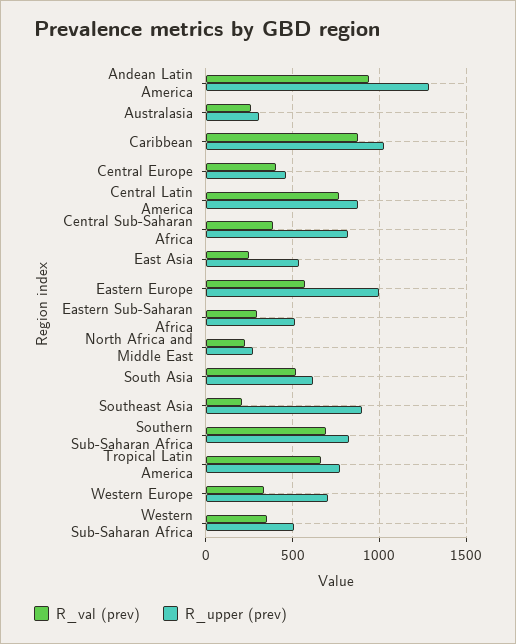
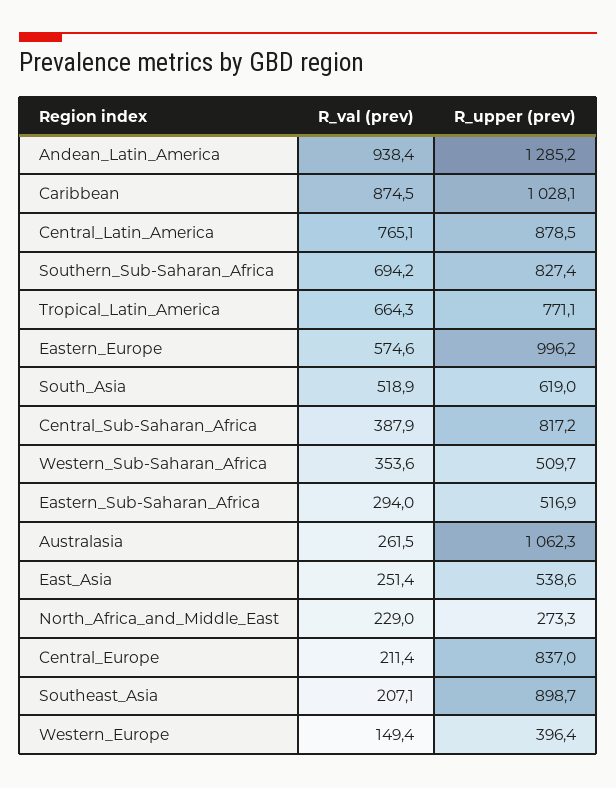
  {
    "R_val (prev)": {
      "Andean Latin America": 938.4,
      "Australasia": 261.5,
      "Caribbean": 874.5,
-     "Central Europe": 400,
+     "Central Europe": 211.4,
      "Central Latin America": 765.1,
      "Central Sub-Saharan Africa": 387.9,
      "East Asia": 251.4,
      "Eastern Europe": 574.6,
      "Eastern Sub-Saharan Africa": 294,
      "North Africa and Middle East": 229,
      "South Asia": 518.9,
      "Southeast Asia": 207.1,
      "Southern Sub-Saharan Africa": 694.2,
      "Tropical Latin America": 664.3,
-     "Western Europe": 350,
+     "Western Europe": 149.4,
      "Western Sub-Saharan Africa": 353.6
    },
    "R_upper (prev)": {
      "Andean Latin America": 1285.2,
-     "Australasia": 300,
+     "Australasia": 1062.3,
      "Caribbean": 1028.1,
-     "Central Europe": 450,
+     "Central Europe": 837,
      "Central Latin America": 878.5,
      "Central Sub-Saharan Africa": 817.2,
      "East Asia": 538.6,
      "Eastern Europe": 996.2,
      "Eastern Sub-Saharan Africa": 516.9,
      "North Africa and Middle East": 273.3,
      "South Asia": 619,
      "Southeast Asia": 898.7,
      "Southern Sub-Saharan Africa": 827.4,
      "Tropical Latin America": 771.1,
-     "Western Europe": 700,
+     "Western Europe": 396.4,
      "Western Sub-Saharan Africa": 509.7
    }
  }

